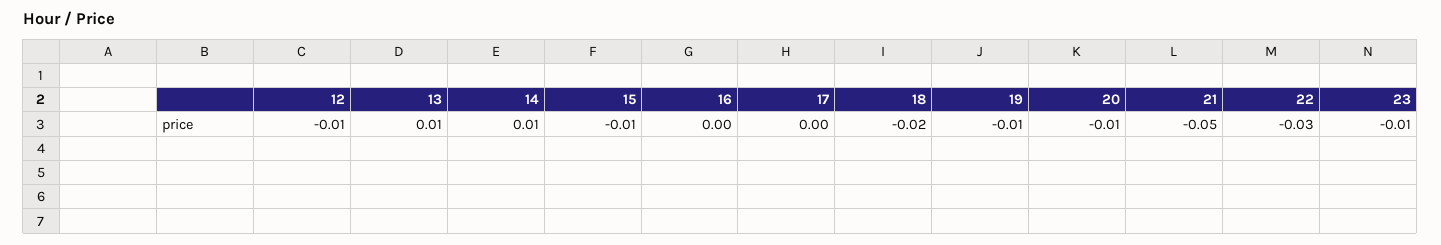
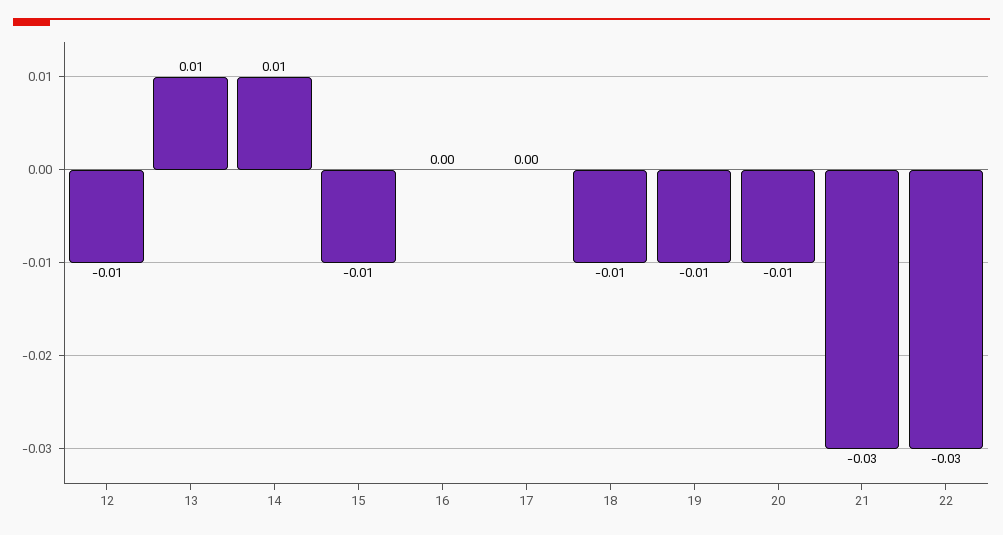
  {
    "12": -0.01,
    "13": 0.01,
    "14": 0.01,
    "15": -0.01,
    "16": 0,
    "17": 0,
-   "18": -0.02,
+   "18": -0.01,
    "19": -0.01,
    "20": -0.01,
-   "21": -0.05,
+   "21": -0.03,
-   "22": -0.03,
+   "22": -0.03
-   "23": -0.01
  }

